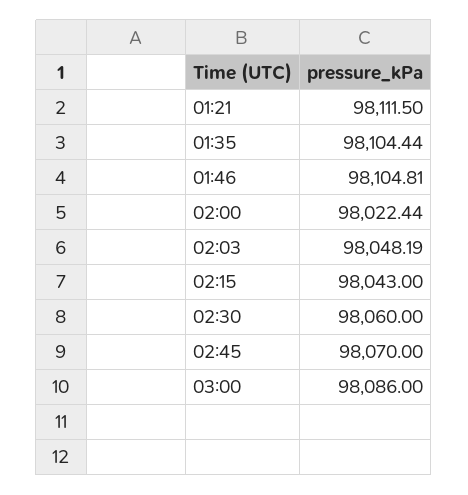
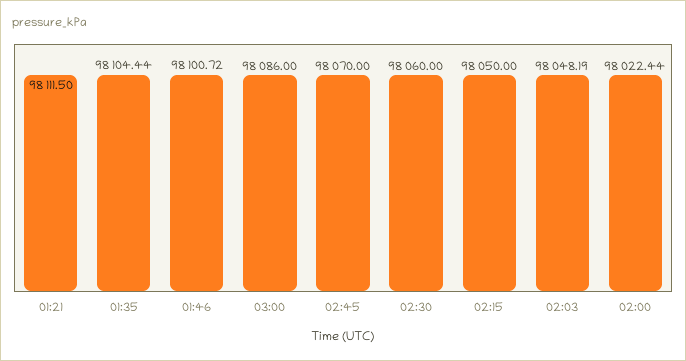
  {
    "01:21": 98111.5,
    "01:35": 98104.44,
-   "01:46": 98104.81,
+   "01:46": 98100.72,
    "02:00": 98022.44,
    "02:03": 98048.19,
-   "02:15": 98043,
+   "02:15": 98050,
    "02:30": 98060,
    "02:45": 98070,
    "03:00": 98086
  }

